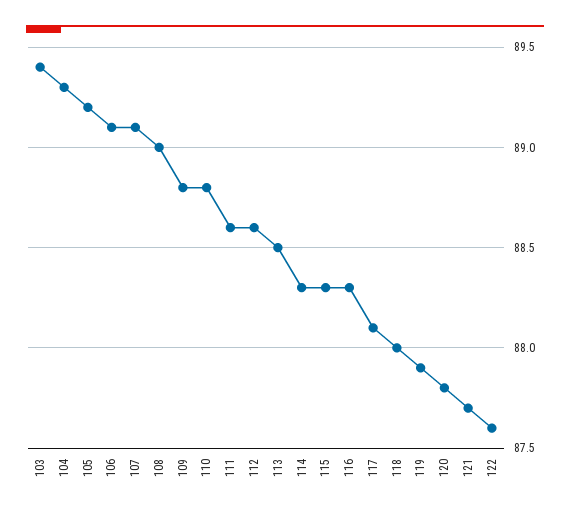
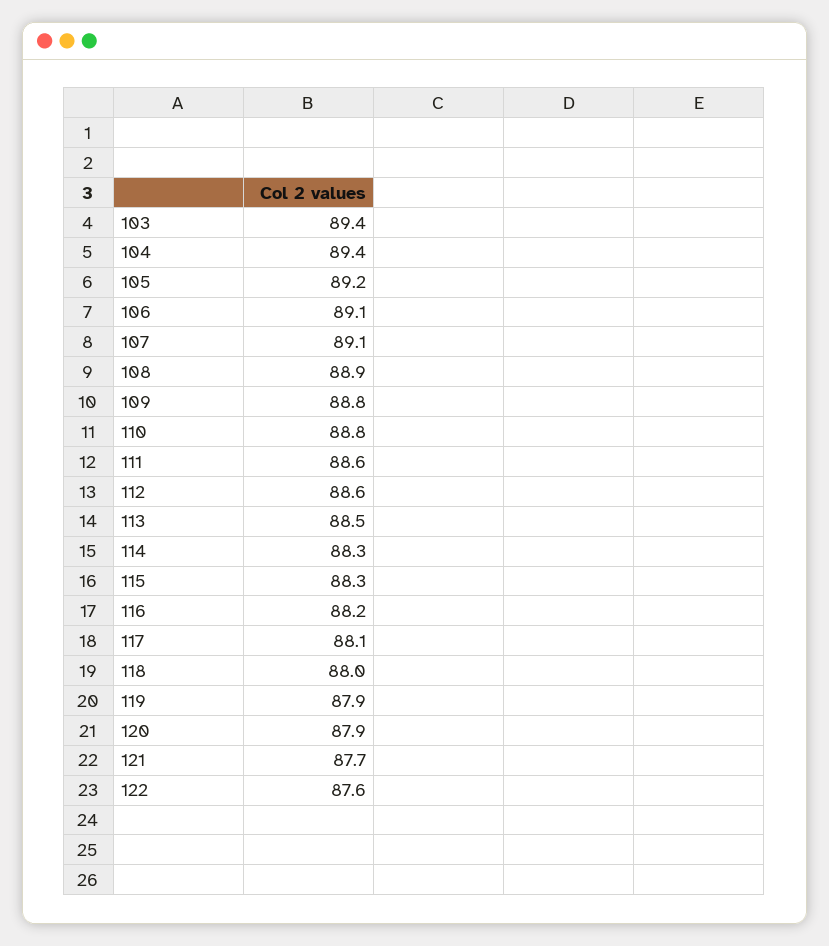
  {
    "103": 89.4,
-   "104": 89.3,
+   "104": 89.4,
    "105": 89.2,
    "106": 89.1,
    "107": 89.1,
-   "108": 89,
+   "108": 88.9,
    "109": 88.8,
    "110": 88.8,
    "111": 88.6,
    "112": 88.6,
    "113": 88.5,
    "114": 88.3,
    "115": 88.3,
-   "116": 88.3,
+   "116": 88.2,
    "117": 88.1,
    "118": 88,
    "119": 87.9,
-   "120": 87.8,
+   "120": 87.9,
    "121": 87.7,
    "122": 87.6
  }

